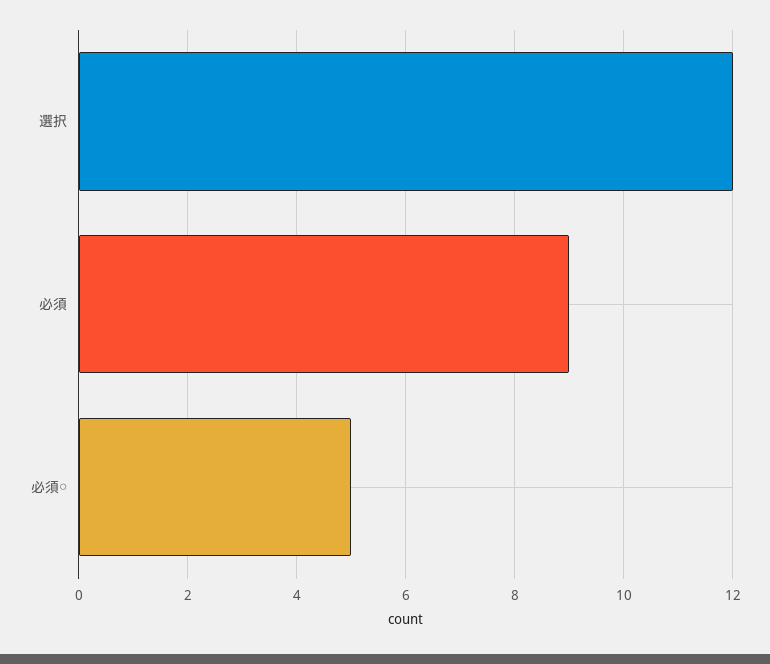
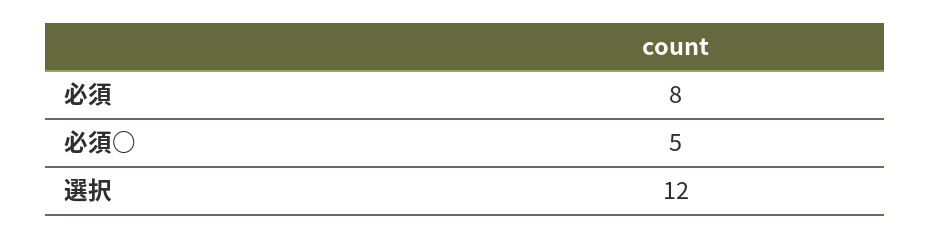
  {
    "選択": 12,
-   "必須": 9,
+   "必須": 8,
    "必須○": 5
  }

